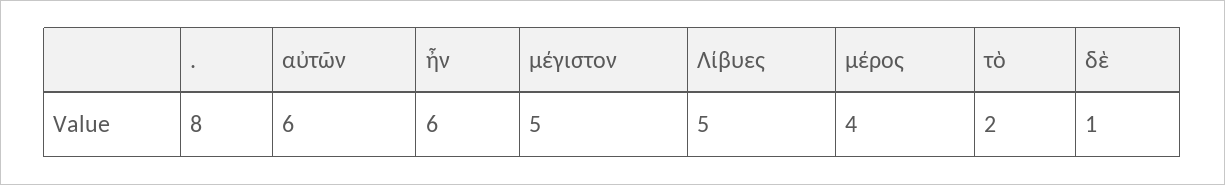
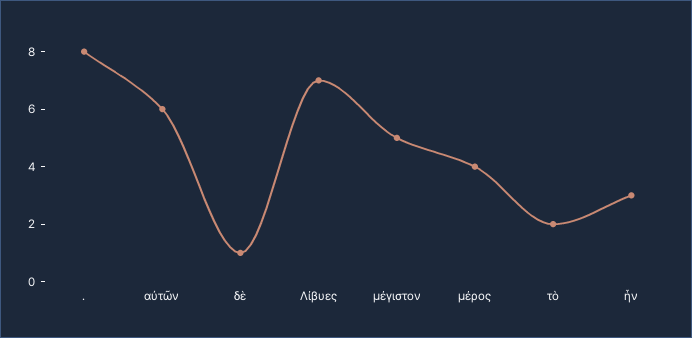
  {
    ".": 8,
    "αὐτῶν": 6,
-   "ἦν": 6,
+   "ἦν": 3,
    "μέγιστον": 5,
-   "Λίβυες": 5,
+   "Λίβυες": 7,
    "μέρος": 4,
    "τὸ": 2,
    "δὲ": 1
  }

